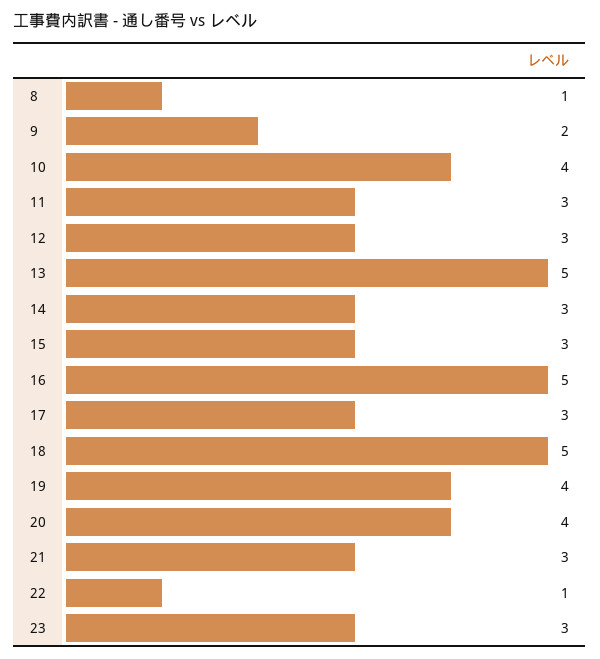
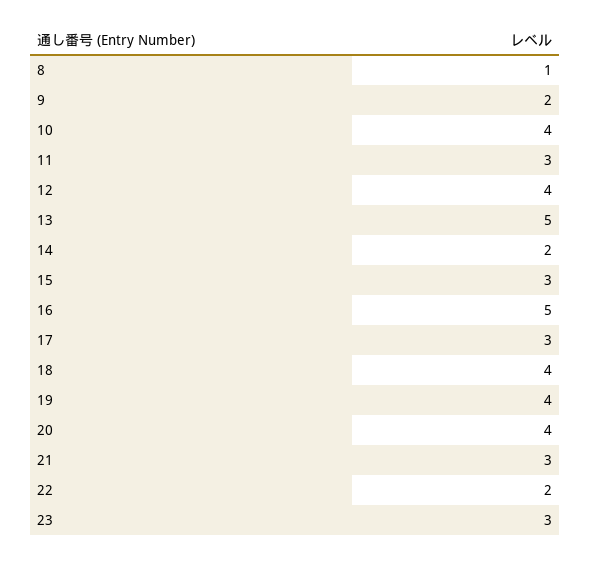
  {
    "8": 1,
    "9": 2,
    "10": 4,
    "11": 3,
-   "12": 3,
+   "12": 4,
    "13": 5,
-   "14": 3,
+   "14": 2,
    "15": 3,
    "16": 5,
    "17": 3,
-   "18": 5,
+   "18": 4,
    "19": 4,
    "20": 4,
    "21": 3,
-   "22": 1,
+   "22": 2,
    "23": 3
  }

